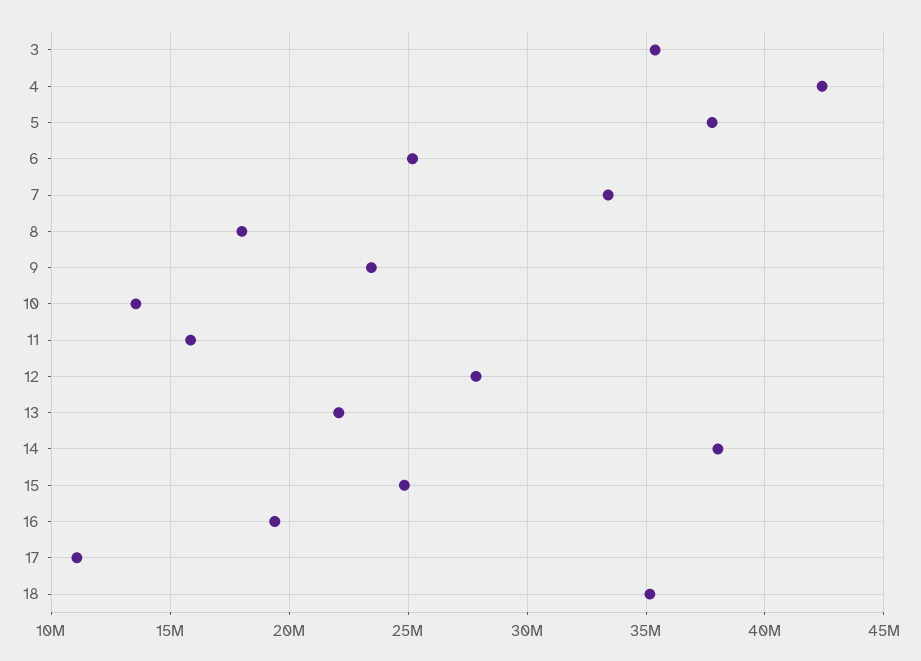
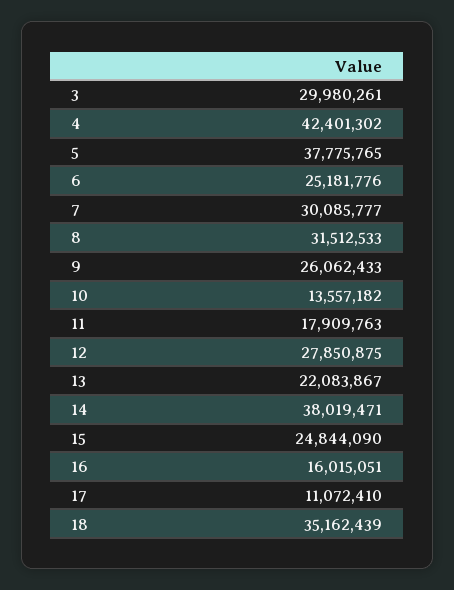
  {
-   "3": 35500000,
+   "3": 29980261,
    "4": 42401302,
    "5": 37775765,
    "6": 25181776,
-   "7": 33500000,
+   "7": 30085777,
-   "8": 18000000,
+   "8": 31512533,
-   "9": 23500000,
+   "9": 26062433,
    "10": 13557182,
-   "11": 16000000,
+   "11": 17909763,
    "12": 27850875,
    "13": 22083867,
    "14": 38019471,
    "15": 24844090,
-   "16": 19500000,
+   "16": 16015051,
    "17": 11072410,
    "18": 35162439
  }

